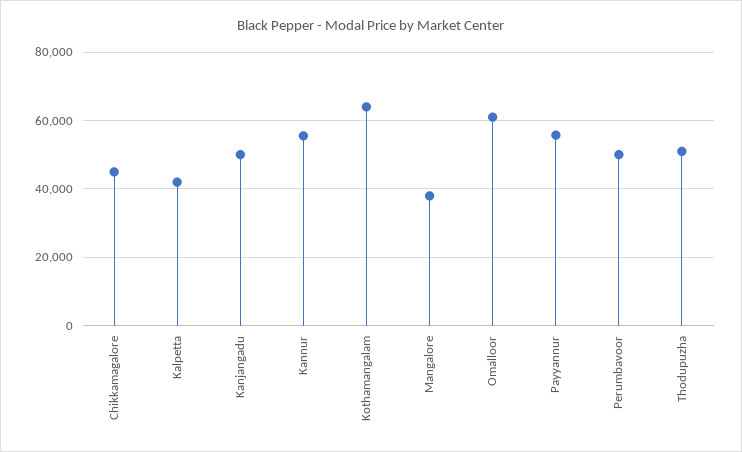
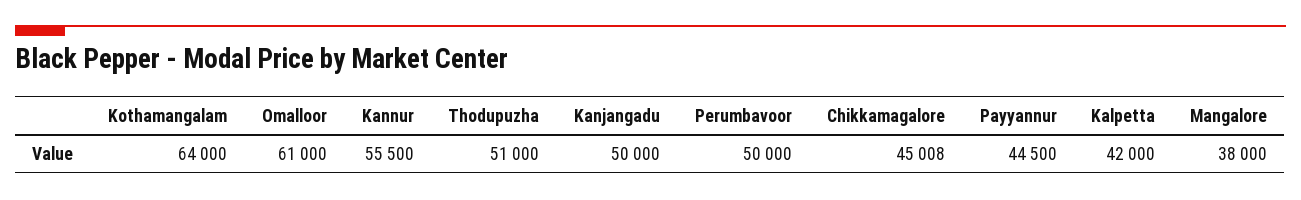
  {
    "Chikkamagalore": 45008,
    "Kalpetta": 42000,
    "Kanjangadu": 50000,
    "Kannur": 55500,
    "Kothamangalam": 64000,
    "Mangalore": 38000,
    "Omalloor": 61000,
-   "Payyannur": 56000,
+   "Payyannur": 44500,
    "Perumbavoor": 50000,
    "Thodupuzha": 51000
  }

